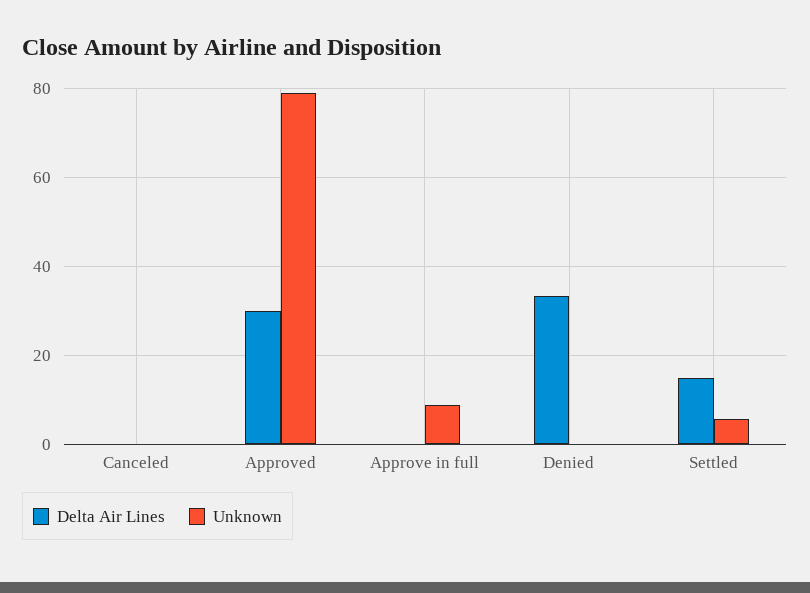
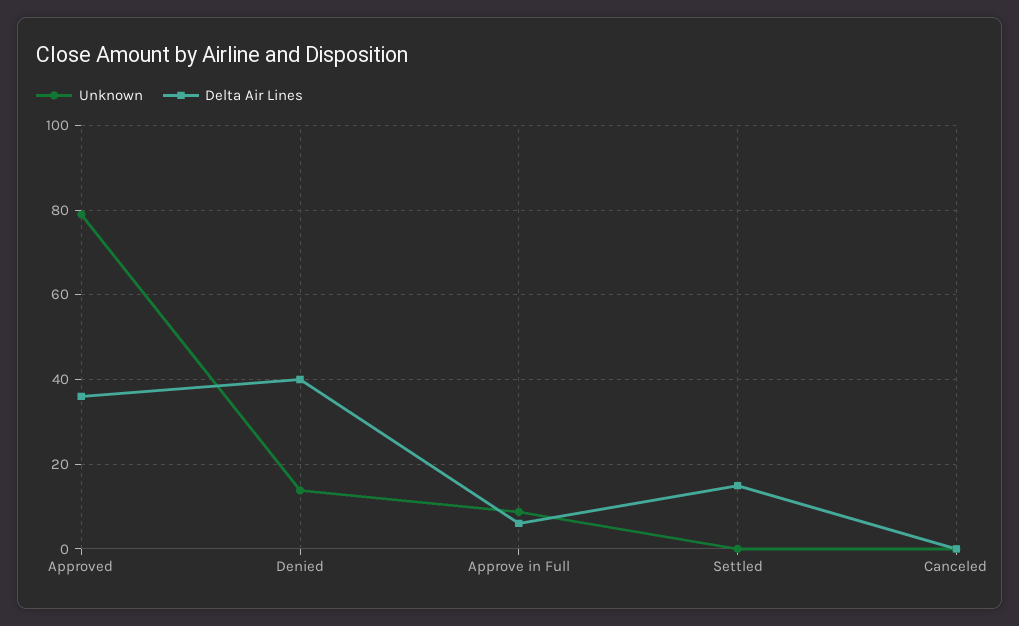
  {
    "Delta Air Lines": {
      "Canceled": 0,
-     "Approved": 30,
+     "Approved": 36,
-     "Approve in full": 0,
+     "Approve in full": 6,
-     "Denied": 34,
+     "Denied": 40,
      "Settled": 14
    },
    "Unknown": {
      "Canceled": 0,
      "Approved": 80,
      "Approve in full": 8,
-     "Denied": 0,
+     "Denied": 14,
-     "Settled": 6
+     "Settled": 0
    }
  }

